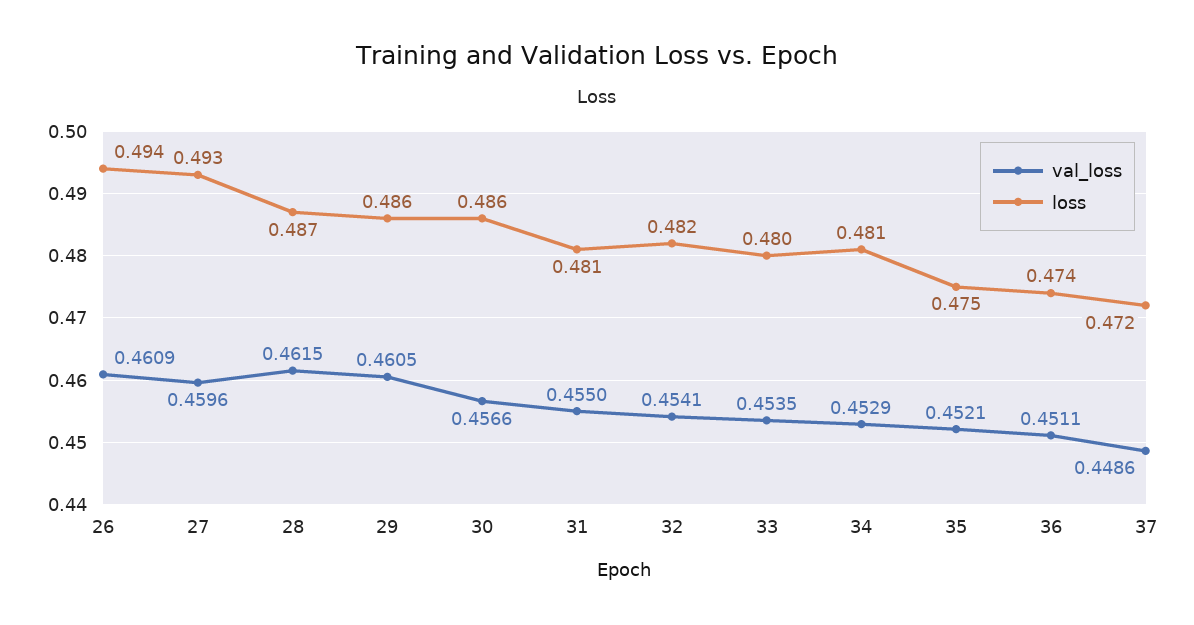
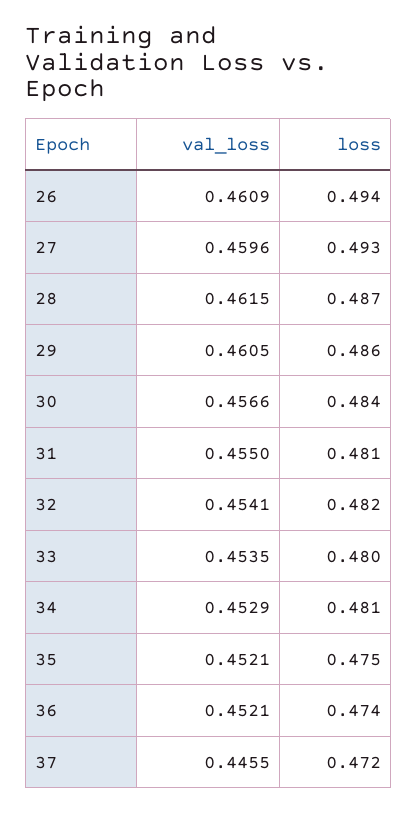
  {
    "val_loss": {
      "26": 0.4609,
      "27": 0.4596,
      "28": 0.4615,
      "29": 0.4605,
      "30": 0.4566,
      "31": 0.455,
      "32": 0.4541,
      "33": 0.4535,
      "34": 0.4529,
      "35": 0.4521,
-     "36": 0.4511,
+     "36": 0.4521,
-     "37": 0.4486
+     "37": 0.4455
    },
    "loss": {
      "26": 0.494,
      "27": 0.493,
      "28": 0.487,
      "29": 0.486,
-     "30": 0.486,
+     "30": 0.484,
      "31": 0.481,
      "32": 0.482,
      "33": 0.48,
      "34": 0.481,
      "35": 0.475,
      "36": 0.474,
      "37": 0.472
    }
  }

